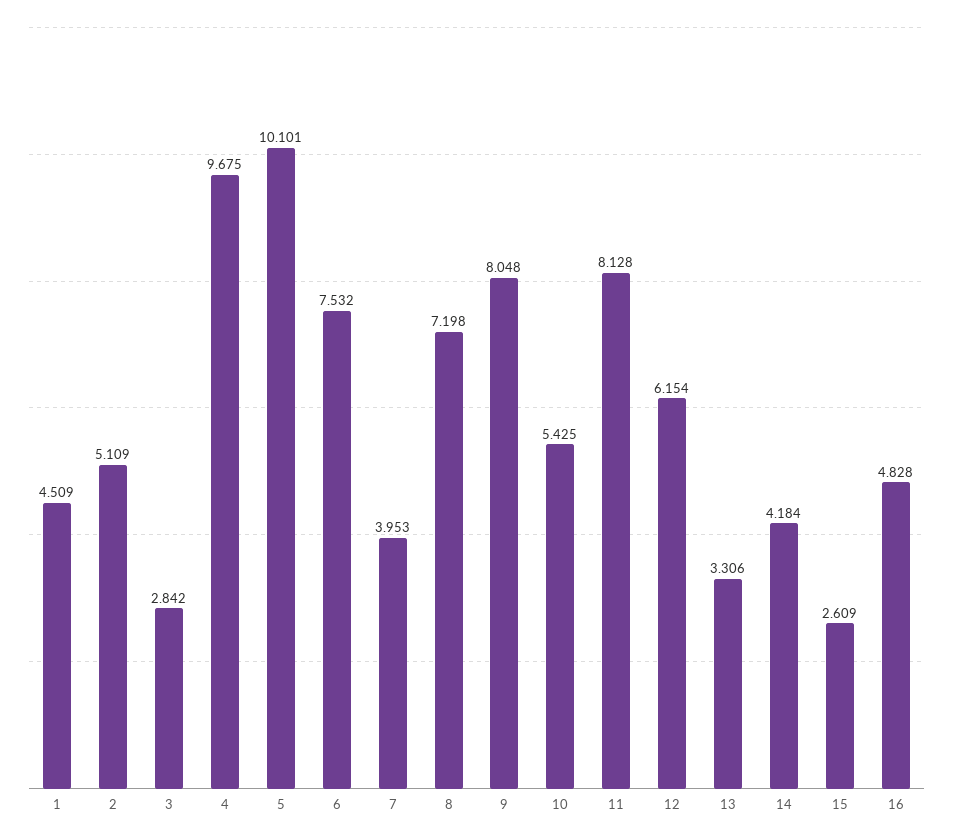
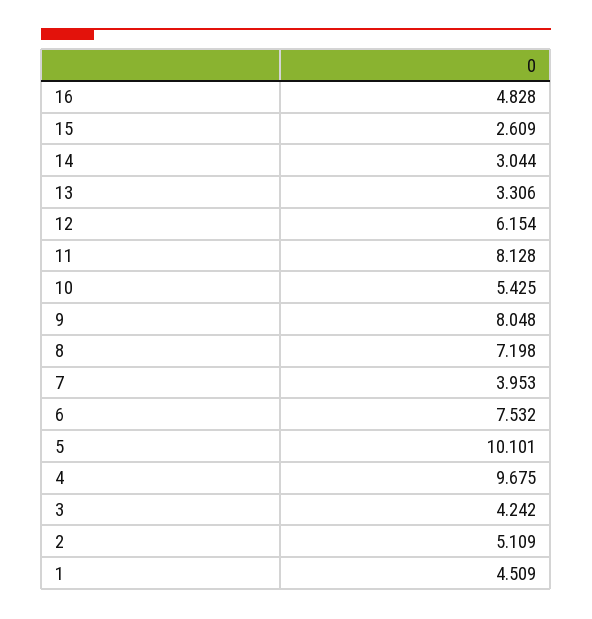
  {
    "1": 4.509,
    "2": 5.109,
-   "3": 2.842,
+   "3": 4.242,
    "4": 9.675,
    "5": 10.101,
    "6": 7.532,
    "7": 3.953,
    "8": 7.198,
    "9": 8.048,
    "10": 5.425,
    "11": 8.128,
    "12": 6.154,
    "13": 3.306,
-   "14": 4.184,
+   "14": 3.044,
    "15": 2.609,
    "16": 4.828
  }

